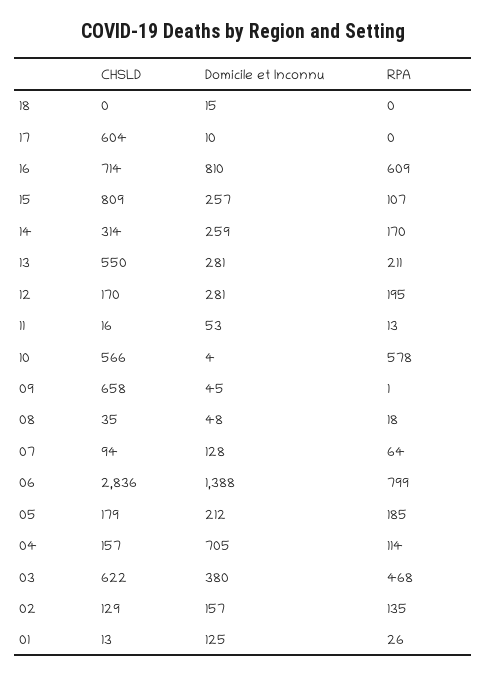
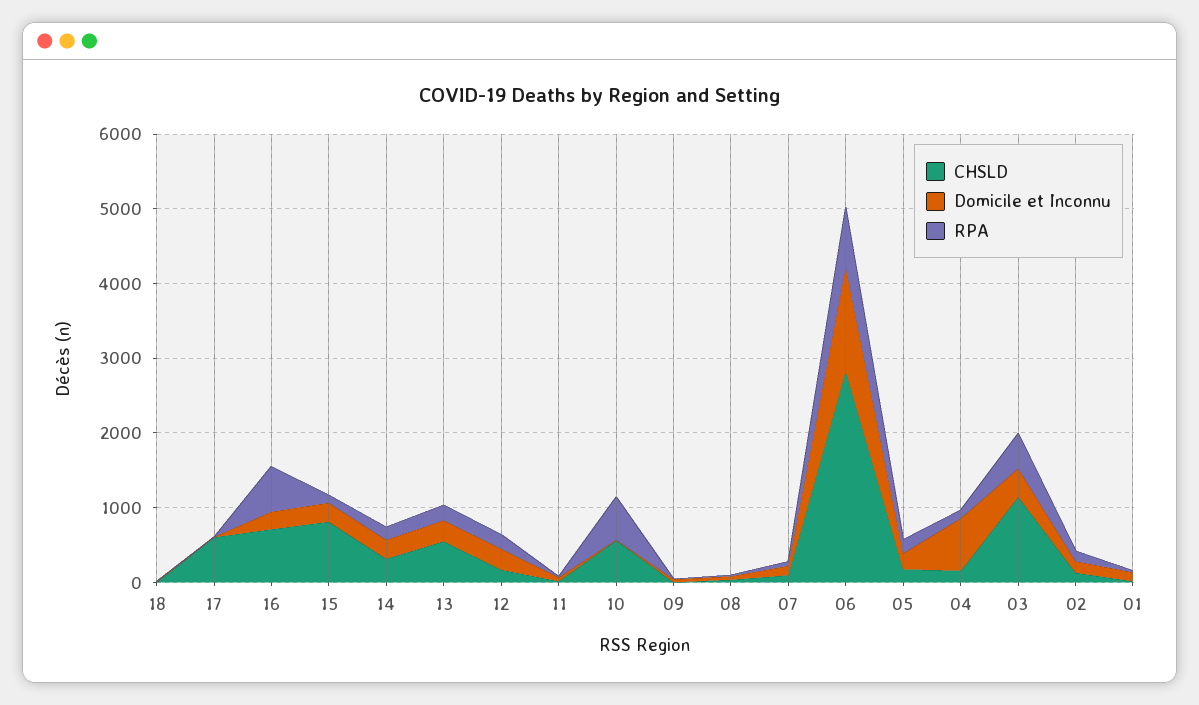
  {
    "CHSLD": {
      "18": 0,
      "17": 604,
      "16": 714,
      "15": 809,
      "14": 314,
      "13": 550,
      "12": 170,
      "11": 16,
      "10": 566,
-     "09": 658,
+     "09": 0,
      "08": 35,
      "07": 94,
      "06": 2836,
      "05": 179,
      "04": 157,
-     "03": 622,
+     "03": 1200,
      "02": 129,
      "01": 13
    },
    "Domicile et Inconnu": {
      "18": 15,
      "17": 10,
-     "16": 810,
+     "16": 200,
      "15": 257,
      "14": 259,
      "13": 281,
      "12": 281,
      "11": 53,
      "10": 4,
      "09": 45,
      "08": 48,
      "07": 128,
      "06": 1388,
      "05": 212,
      "04": 705,
      "03": 380,
      "02": 157,
      "01": 125
    },
    "RPA": {
      "18": 0,
      "17": 0,
      "16": 609,
      "15": 107,
      "14": 170,
      "13": 211,
      "12": 195,
      "11": 13,
      "10": 578,
      "09": 1,
      "08": 18,
      "07": 64,
      "06": 799,
      "05": 185,
      "04": 114,
      "03": 468,
      "02": 135,
      "01": 26
    }
  }

